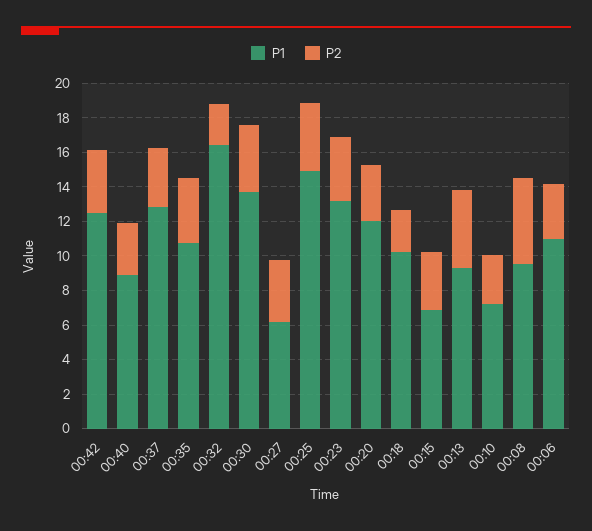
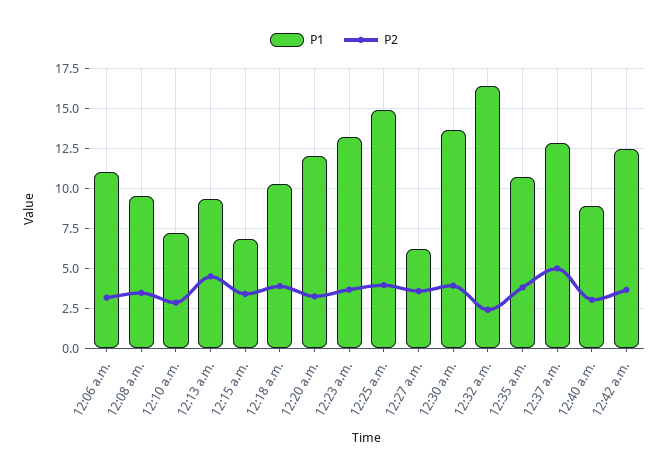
  {
    "P1": {
      "00:42": 12.5,
      "00:40": 9,
      "00:37": 13,
      "00:35": 10.5,
      "00:32": 16.5,
      "00:30": 13.5,
      "00:27": 6,
      "00:25": 15,
      "00:23": 13,
      "00:20": 12,
      "00:18": 10.5,
      "00:15": 7,
      "00:13": 9.5,
      "00:10": 7,
      "00:08": 9.5,
      "00:06": 11
    },
    "P2": {
      "00:42": 3.5,
      "00:40": 3,
-     "00:37": 3.5,
+     "00:37": 5,
      "00:35": 4,
      "00:32": 2.5,
      "00:30": 4,
      "00:27": 3.5,
      "00:25": 4,
      "00:23": 3.5,
      "00:20": 3.5,
-     "00:18": 2.5,
+     "00:18": 4,
      "00:15": 3.5,
      "00:13": 4.5,
      "00:10": 3,
-     "00:08": 5,
+     "00:08": 3.5,
      "00:06": 3
    }
  }

